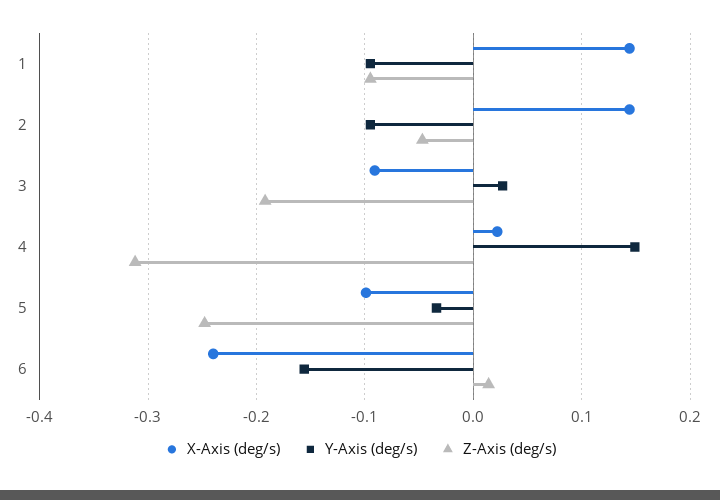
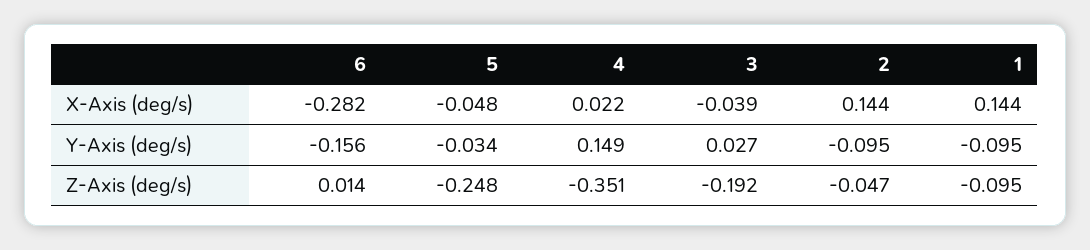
  {
    "X-Axis (deg/s)": {
      "1": 0.144,
      "2": 0.144,
-     "3": -0.09,
+     "3": -0.039,
      "4": 0.022,
-     "5": -0.1,
+     "5": -0.048,
-     "6": -0.24
+     "6": -0.282
    },
    "Y-Axis (deg/s)": {
      "1": -0.095,
      "2": -0.095,
      "3": 0.027,
      "4": 0.149,
      "5": -0.034,
      "6": -0.156
    },
    "Z-Axis (deg/s)": {
      "1": -0.095,
      "2": -0.047,
      "3": -0.192,
-     "4": -0.31,
+     "4": -0.351,
      "5": -0.248,
      "6": 0.014
    }
  }

